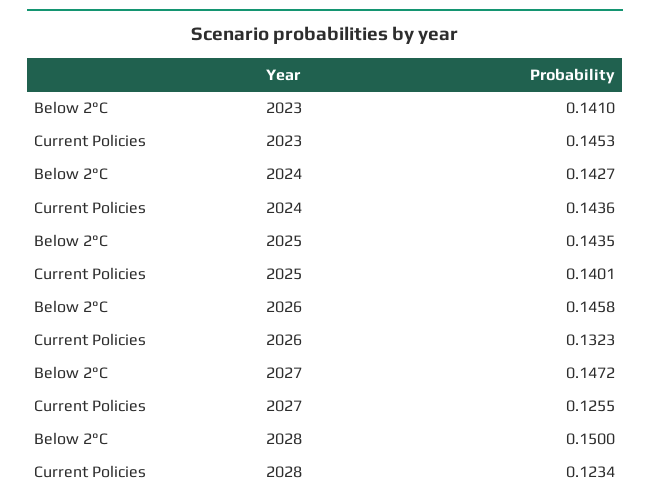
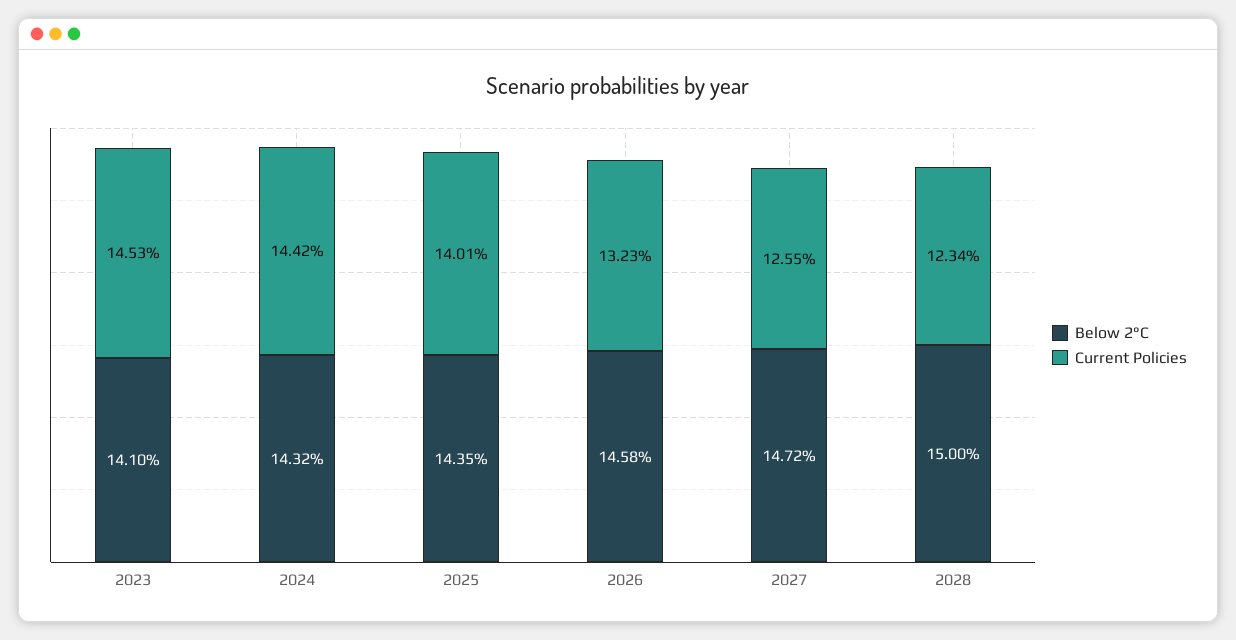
  {
    "Below 2°C": {
      "2023": 0.141,
-     "2024": 0.1427,
+     "2024": 0.1432,
      "2025": 0.1435,
      "2026": 0.1458,
      "2027": 0.1472,
      "2028": 0.15
    },
    "Current Policies": {
      "2023": 0.1453,
-     "2024": 0.1436,
+     "2024": 0.1442,
      "2025": 0.1401,
      "2026": 0.1323,
      "2027": 0.1255,
      "2028": 0.1234
    }
  }

